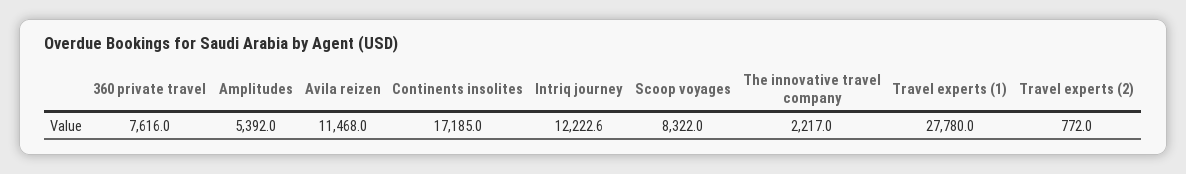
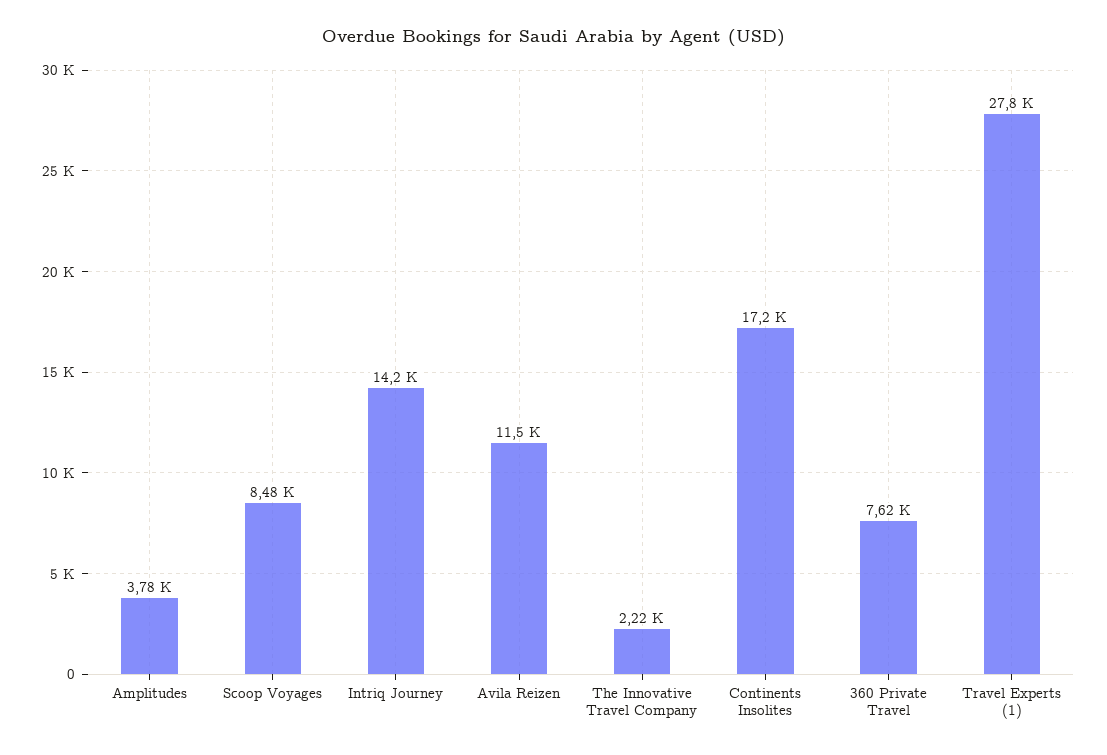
  {
    "360 private travel": 7616,
-   "Amplitudes": 5392,
+   "Amplitudes": 3780,
    "Avila reizen": 11468,
    "Continents insolites": 17185,
-   "Intriq journey": 12222.6,
+   "Intriq journey": 14200,
-   "Scoop voyages": 8322,
+   "Scoop voyages": 8480,
    "The innovative travel company": 2217,
-   "Travel experts (1)": 27780,
+   "Travel experts (1)": 27780
-   "Travel experts (2)": 772
  }

